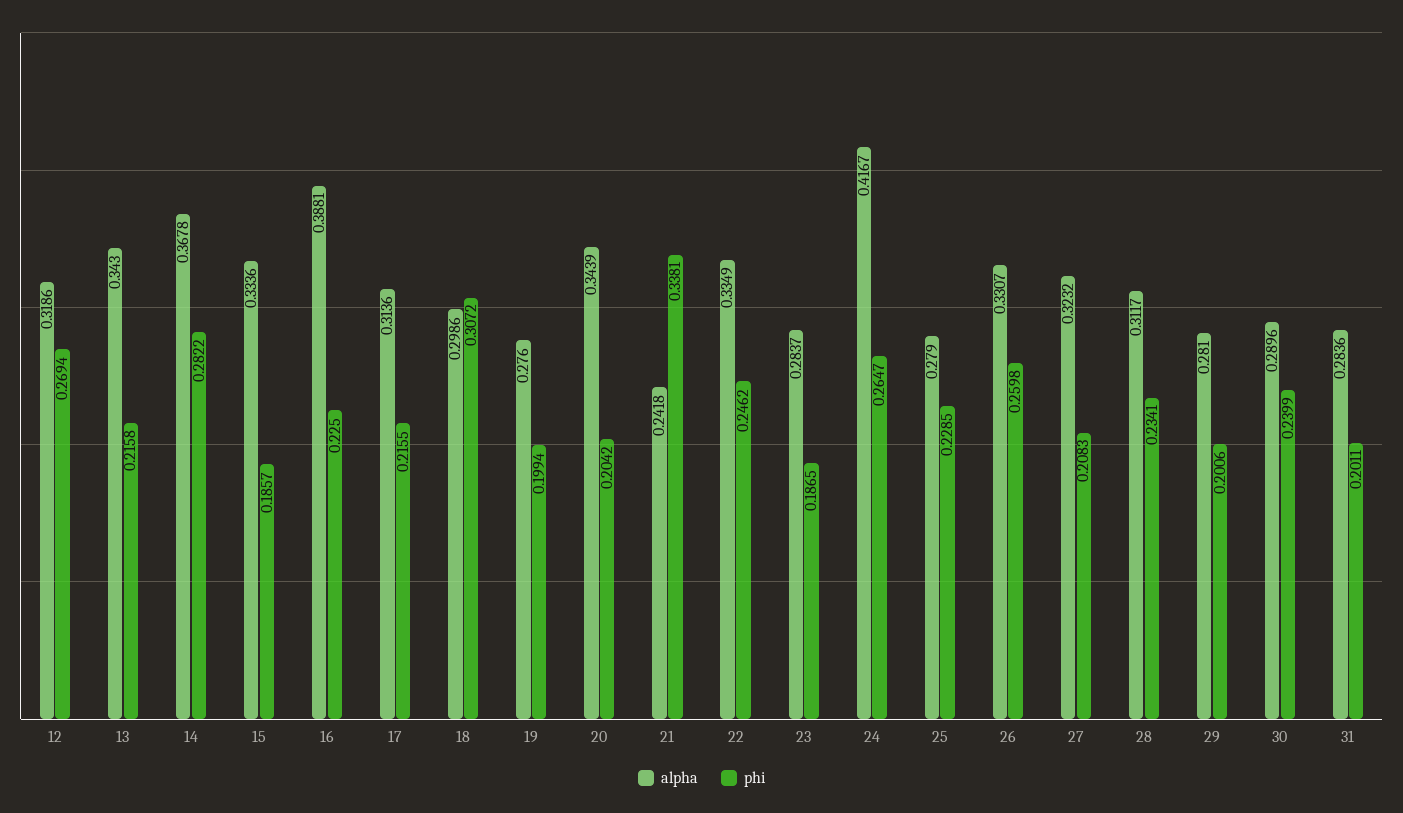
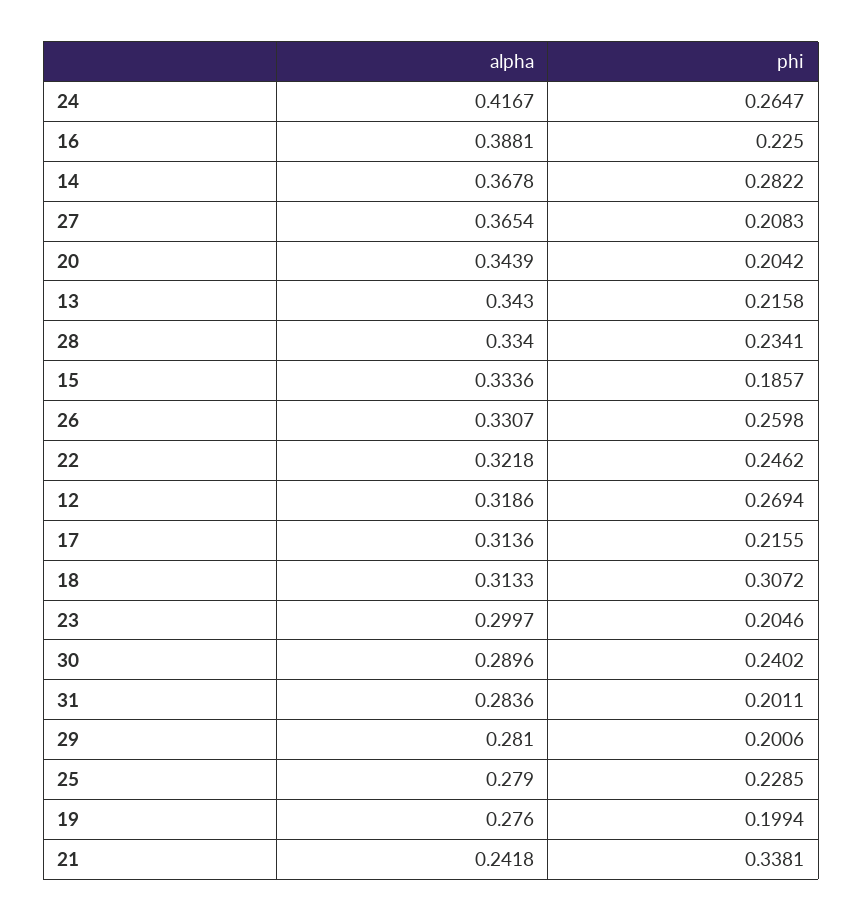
  {
    "alpha": {
      "12": 0.3186,
      "13": 0.343,
      "14": 0.3678,
      "15": 0.3336,
      "16": 0.3881,
      "17": 0.3136,
-     "18": 0.2986,
+     "18": 0.3133,
      "19": 0.276,
      "20": 0.3439,
      "21": 0.2418,
-     "22": 0.3349,
+     "22": 0.3218,
-     "23": 0.2837,
+     "23": 0.2997,
      "24": 0.4167,
      "25": 0.279,
      "26": 0.3307,
-     "27": 0.3232,
+     "27": 0.3654,
-     "28": 0.3117,
+     "28": 0.334,
      "29": 0.281,
      "30": 0.2896,
      "31": 0.2836
    },
    "phi": {
      "12": 0.2694,
      "13": 0.2158,
      "14": 0.2822,
      "15": 0.1857,
      "16": 0.225,
      "17": 0.2155,
      "18": 0.3072,
      "19": 0.1994,
      "20": 0.2042,
      "21": 0.3381,
      "22": 0.2462,
-     "23": 0.1865,
+     "23": 0.2046,
      "24": 0.2647,
      "25": 0.2285,
      "26": 0.2598,
      "27": 0.2083,
      "28": 0.2341,
      "29": 0.2006,
-     "30": 0.2399,
+     "30": 0.2402,
      "31": 0.2011
    }
  }

